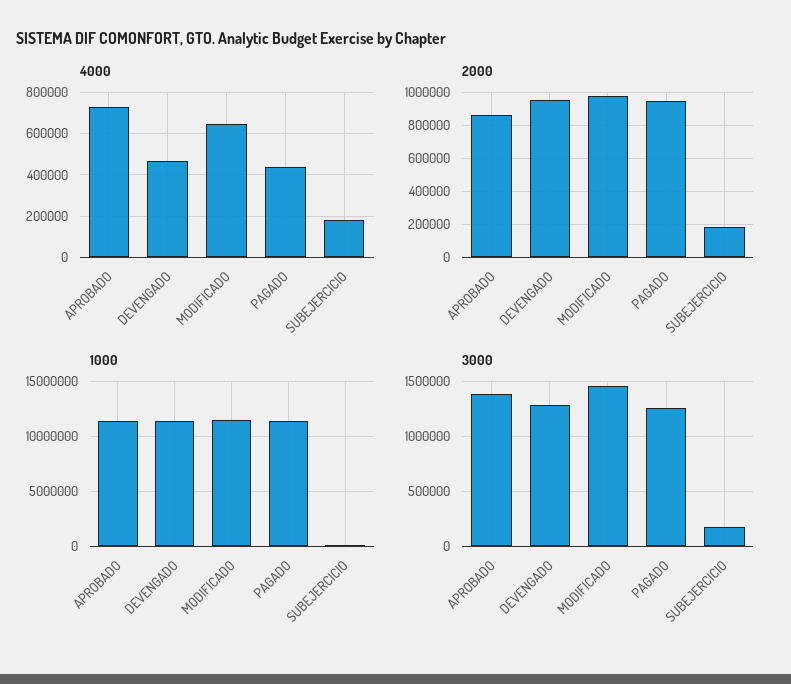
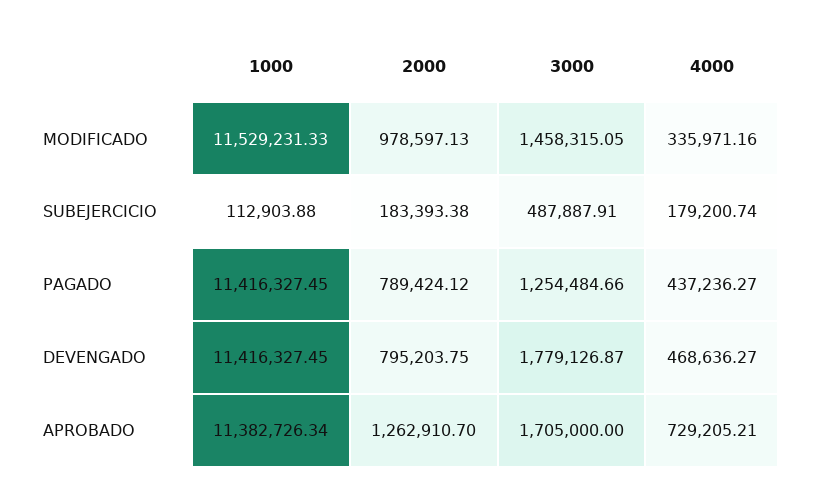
  {
    "4000": {
      "APROBADO": 729205.21,
      "DEVENGADO": 468636.27,
-     "MODIFICADO": 650000,
+     "MODIFICADO": 335971.16,
      "PAGADO": 437236.27,
      "SUBEJERCICIO": 179200.74
    },
    "2000": {
-     "APROBADO": 850000,
+     "APROBADO": 1262910.7,
-     "DEVENGADO": 950000,
+     "DEVENGADO": 795203.75,
      "MODIFICADO": 978597.13,
-     "PAGADO": 950000,
+     "PAGADO": 789424.12,
      "SUBEJERCICIO": 183393.38
    },
    "1000": {
      "APROBADO": 11382726.34,
      "DEVENGADO": 11416327.45,
      "MODIFICADO": 11529231.33,
      "PAGADO": 11416327.45,
      "SUBEJERCICIO": 112903.88
    },
    "3000": {
-     "APROBADO": 1400000,
+     "APROBADO": 1705000,
-     "DEVENGADO": 1300000,
+     "DEVENGADO": 1779126.87,
      "MODIFICADO": 1458315.05,
      "PAGADO": 1254484.66,
-     "SUBEJERCICIO": 200000
+     "SUBEJERCICIO": 487887.91
    }
  }

